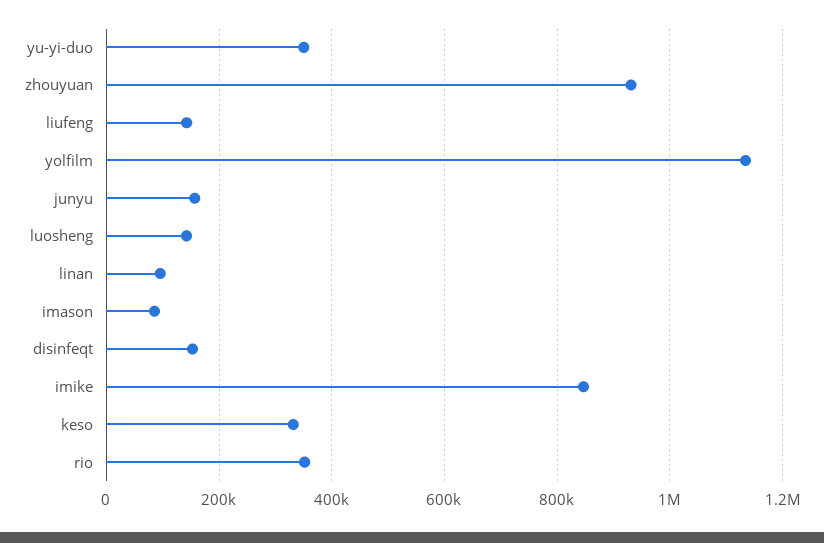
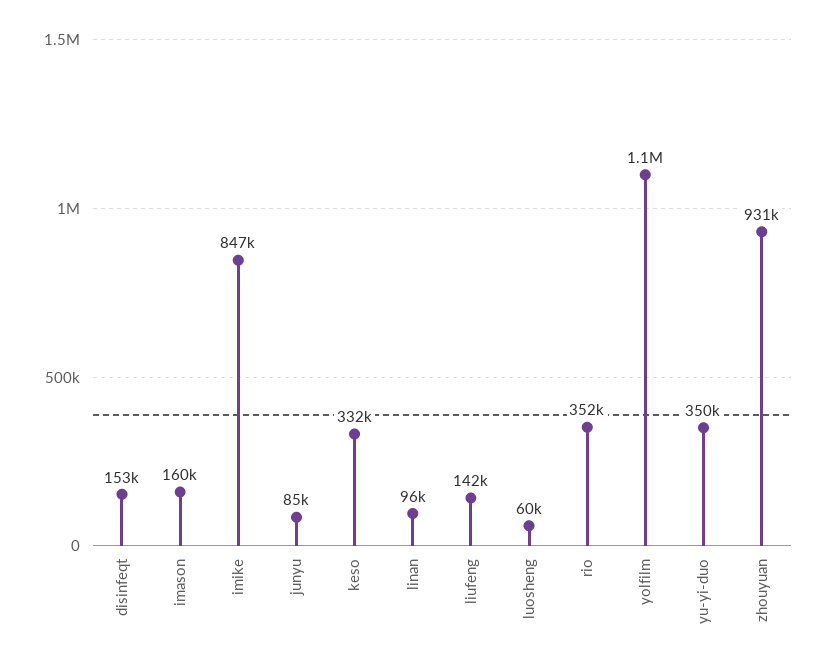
  {
    "yu-yi-duo": 350000,
    "zhouyuan": 931000,
    "liufeng": 142000,
    "yolfilm": 1100000,
-   "junyu": 160000,
+   "junyu": 85000,
-   "luosheng": 140000,
+   "luosheng": 60000,
    "linan": 96000,
-   "imason": 80000,
+   "imason": 160000,
    "disinfeqt": 153000,
    "imike": 847000,
    "keso": 332000,
    "rio": 352000
  }

